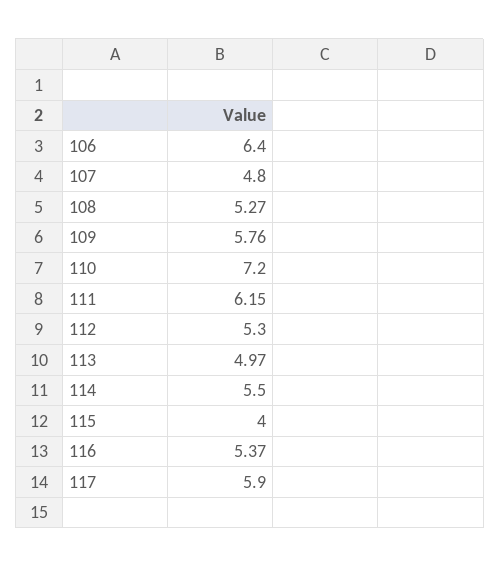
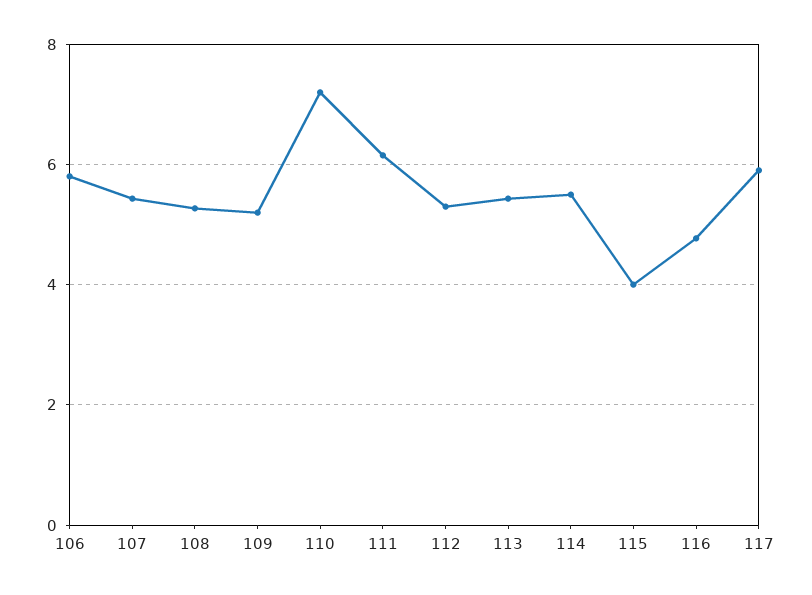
  {
-   "106": 6.4,
+   "106": 5.8,
-   "107": 4.8,
+   "107": 5.4,
    "108": 5.27,
-   "109": 5.76,
+   "109": 5.2,
    "110": 7.2,
    "111": 6.15,
    "112": 5.3,
-   "113": 4.97,
+   "113": 5.4,
    "114": 5.5,
    "115": 4,
-   "116": 5.37,
+   "116": 4.8,
    "117": 5.9
  }

